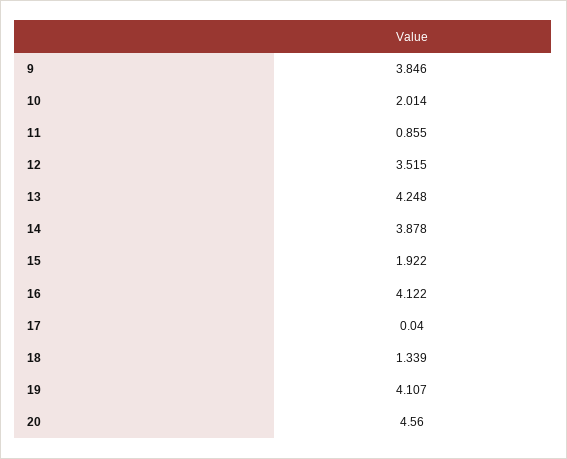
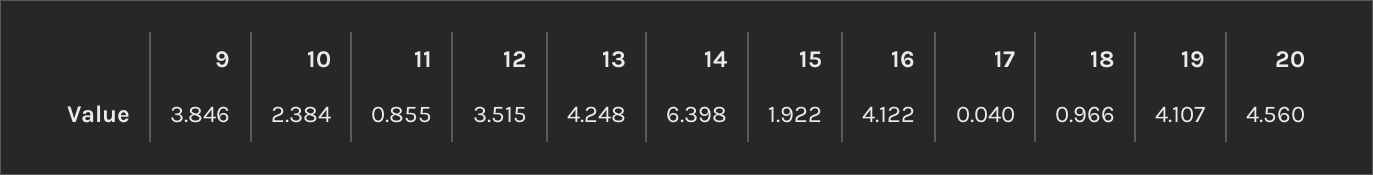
  {
    "9": 3.846,
-   "10": 2.014,
+   "10": 2.384,
    "11": 0.855,
    "12": 3.515,
    "13": 4.248,
-   "14": 3.878,
+   "14": 6.398,
    "15": 1.922,
    "16": 4.122,
    "17": 0.04,
-   "18": 1.339,
+   "18": 0.966,
    "19": 4.107,
    "20": 4.56
  }

